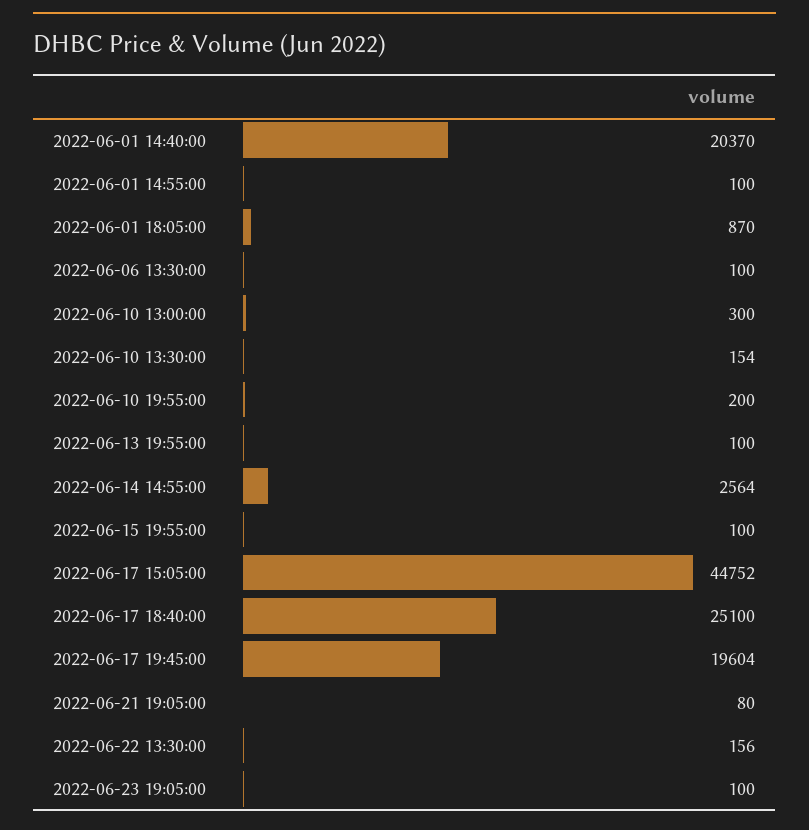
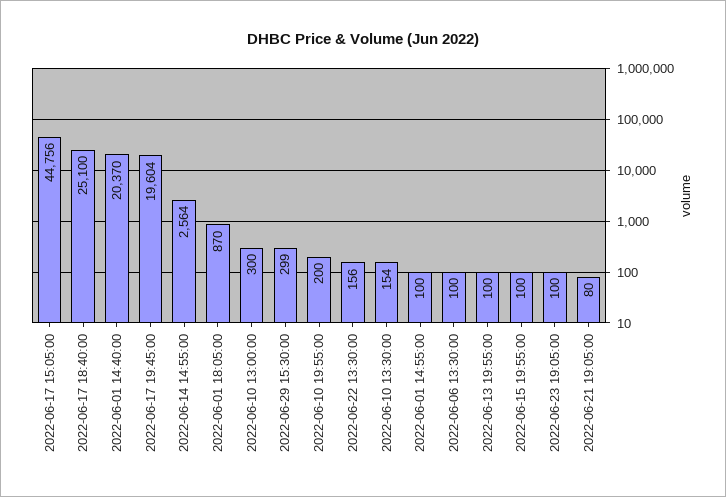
  {
    "2022-06-01 14:40:00": 20370,
    "2022-06-01 14:55:00": 100,
    "2022-06-01 18:05:00": 870,
    "2022-06-06 13:30:00": 100,
    "2022-06-10 13:00:00": 300,
    "2022-06-10 13:30:00": 154,
    "2022-06-10 19:55:00": 200,
    "2022-06-13 19:55:00": 100,
    "2022-06-14 14:55:00": 2564,
    "2022-06-15 19:55:00": 100,
-   "2022-06-17 15:05:00": 44752,
+   "2022-06-17 15:05:00": 44756,
    "2022-06-17 18:40:00": 25100,
    "2022-06-17 19:45:00": 19604,
    "2022-06-21 19:05:00": 80,
    "2022-06-22 13:30:00": 156,
-   "2022-06-23 19:05:00": 100
+   "2022-06-23 19:05:00": 100,
+   "2022-06-29 15:30:00": 299
  }

